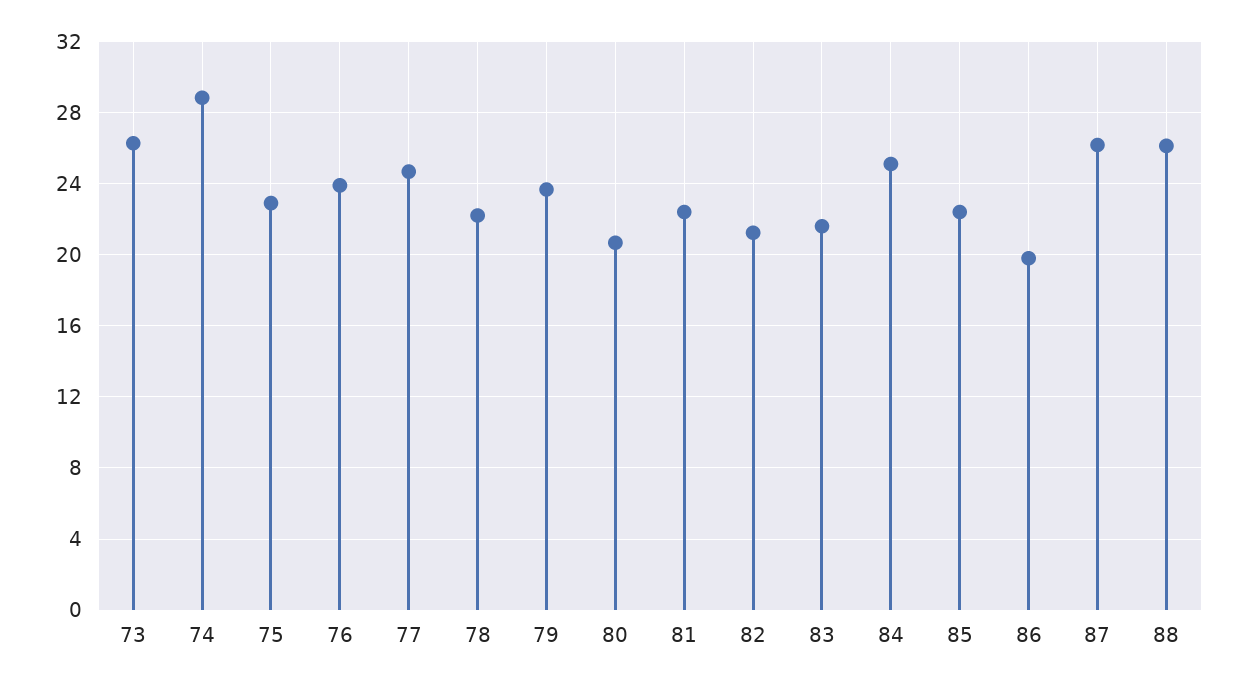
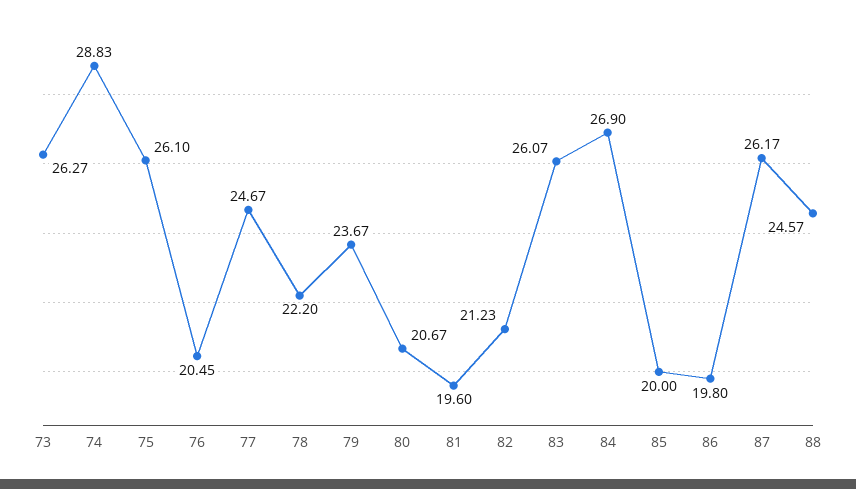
  {
    "73": 26.27,
    "74": 28.83,
-   "75": 23,
+   "75": 26.1,
-   "76": 24,
+   "76": 20.45,
    "77": 24.67,
    "78": 22.2,
    "79": 23.67,
    "80": 20.67,
-   "81": 22.5,
+   "81": 19.6,
    "82": 21.23,
-   "83": 21.5,
+   "83": 26.07,
-   "84": 25,
+   "84": 26.9,
-   "85": 22.5,
+   "85": 20,
    "86": 19.8,
    "87": 26.17,
-   "88": 26
+   "88": 24.57
  }

